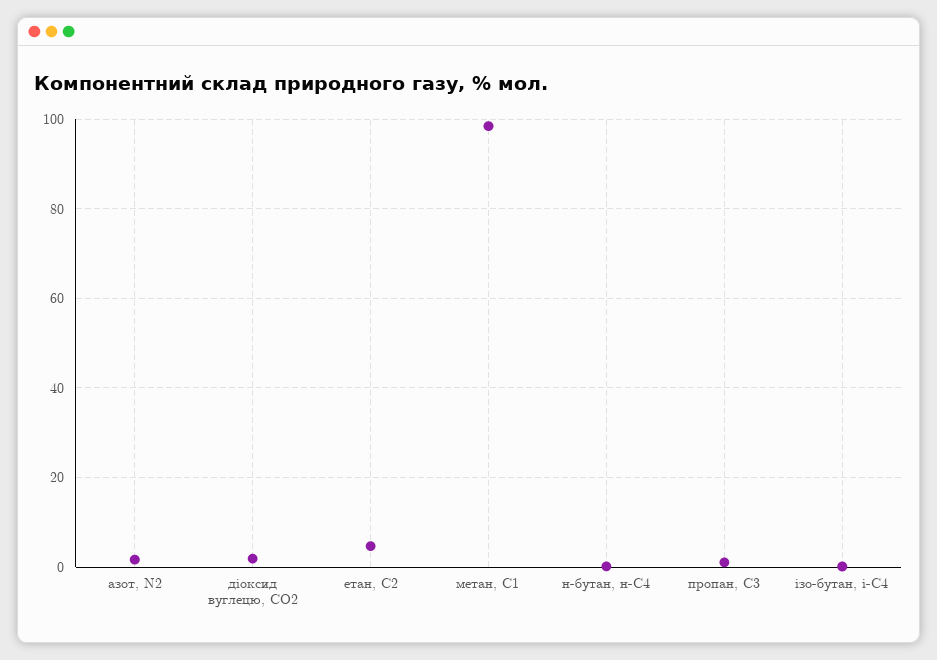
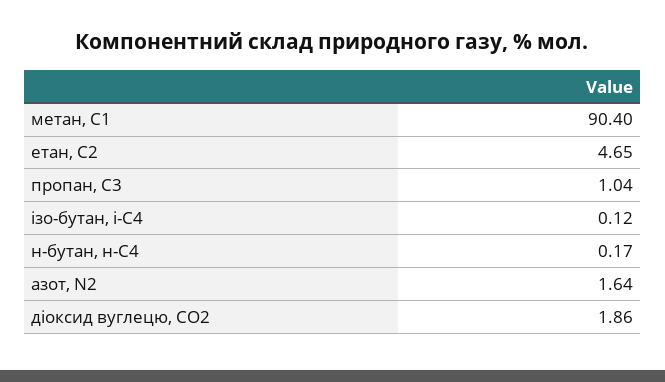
  {
    "азот, N2": 1.64,
    "діоксид вуглецю, CО2": 1.86,
    "етан, С2": 4.65,
-   "метан, С1": 98,
+   "метан, С1": 90.4,
    "н-бутан, н-С4": 0.17,
    "пропан, С3": 1.04,
    "ізо-бутан, і-С4": 0.12
  }

